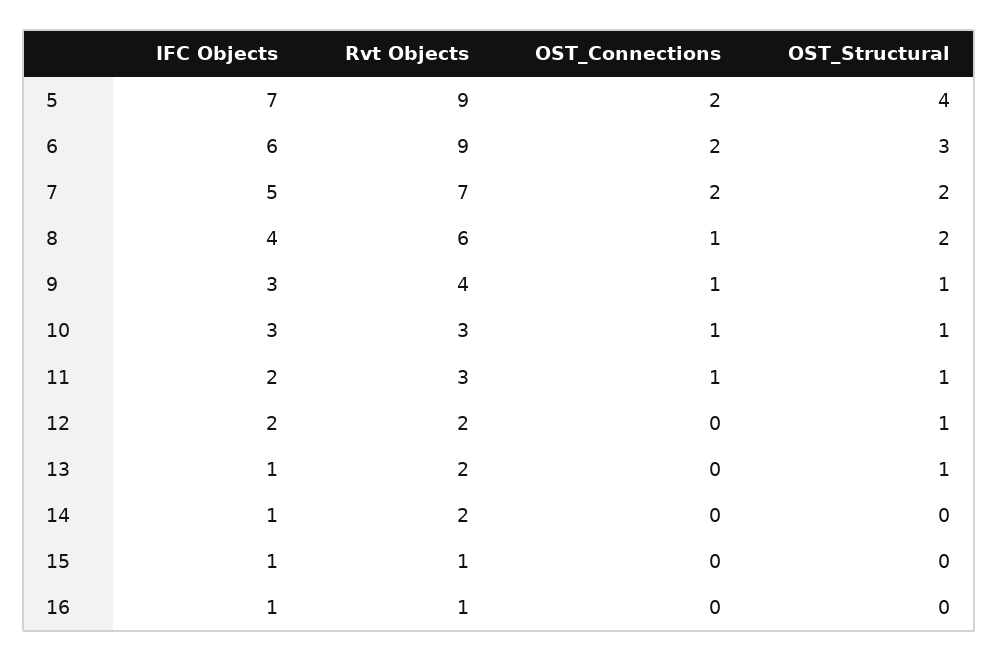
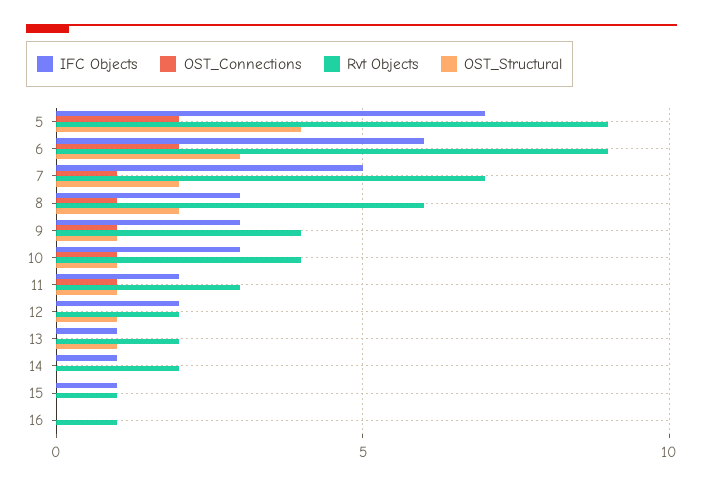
  {
    "IFC Objects": {
      "5": 7,
      "6": 6,
      "7": 5,
-     "8": 4,
+     "8": 3,
      "9": 3,
      "10": 3,
      "11": 2,
      "12": 2,
      "13": 1,
      "14": 1,
      "15": 1,
-     "16": 1
+     "16": 0
    },
    "Rvt Objects": {
      "5": 9,
      "6": 9,
      "7": 7,
      "8": 6,
      "9": 4,
-     "10": 3,
+     "10": 4,
      "11": 3,
      "12": 2,
      "13": 2,
      "14": 2,
      "15": 1,
      "16": 1
    },
    "OST_Connections": {
      "5": 2,
      "6": 2,
-     "7": 2,
+     "7": 1,
      "8": 1,
      "9": 1,
      "10": 1,
      "11": 1,
      "12": 0,
      "13": 0,
      "14": 0,
      "15": 0,
      "16": 0
    },
    "OST_Structural": {
      "5": 4,
      "6": 3,
      "7": 2,
      "8": 2,
      "9": 1,
      "10": 1,
      "11": 1,
      "12": 1,
      "13": 1,
      "14": 0,
      "15": 0,
      "16": 0
    }
  }

